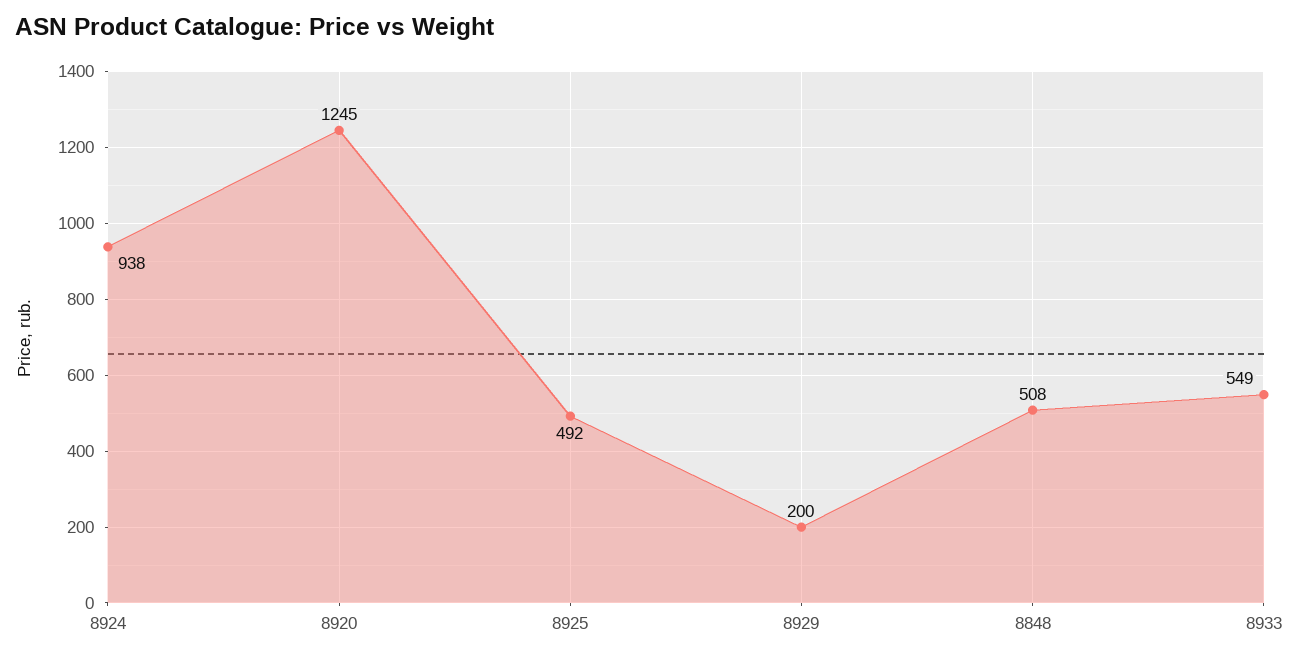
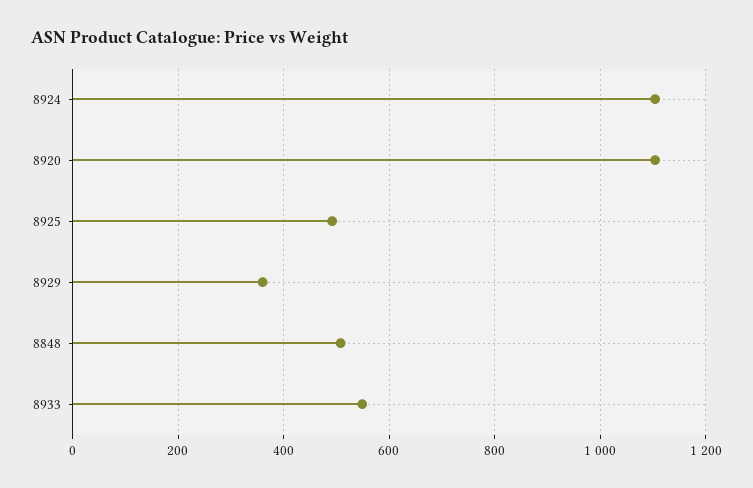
  {
-   "8924": 938,
+   "8924": 1100,
-   "8920": 1245,
+   "8920": 1100,
    "8925": 492,
-   "8929": 200,
+   "8929": 360,
    "8848": 508,
    "8933": 549
  }

